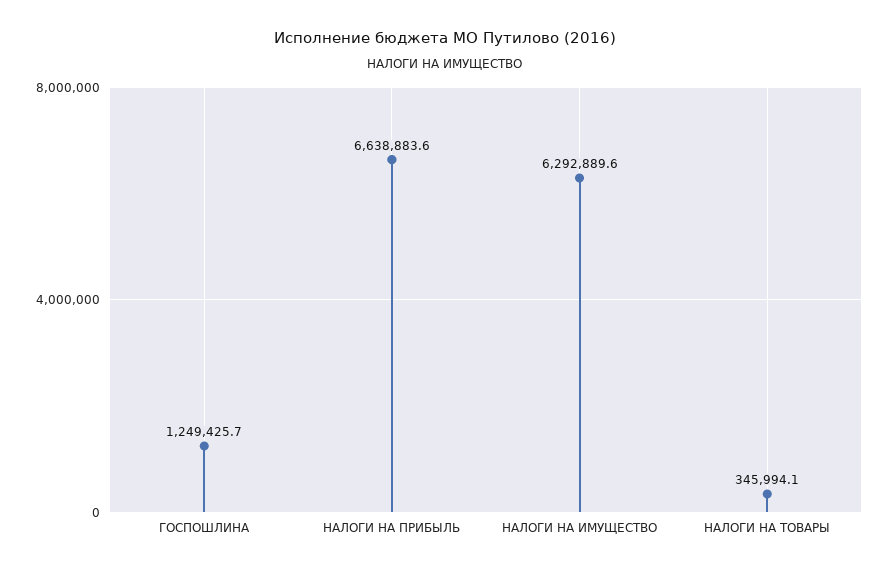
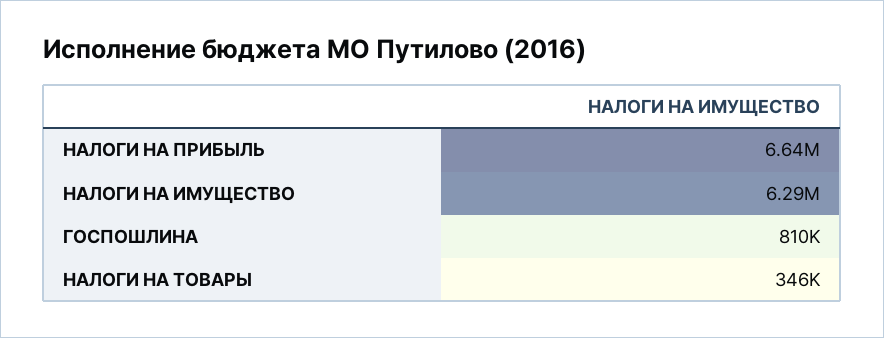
  {
-   "ГОСПОШЛИНА": 1249425.7,
+   "ГОСПОШЛИНА": 810000,
    "НАЛОГИ НА ПРИБЫЛЬ": 6638883.6,
    "НАЛОГИ НА ИМУЩЕСТВО": 6292889.6,
    "НАЛОГИ НА ТОВАРЫ": 345994.1
  }

